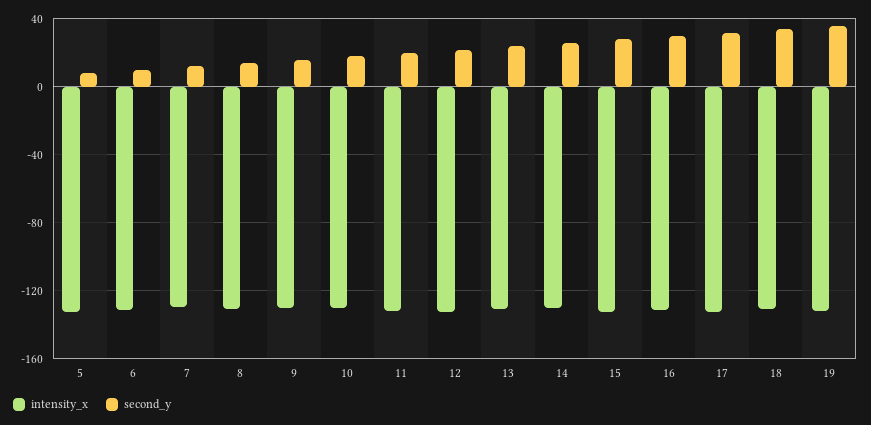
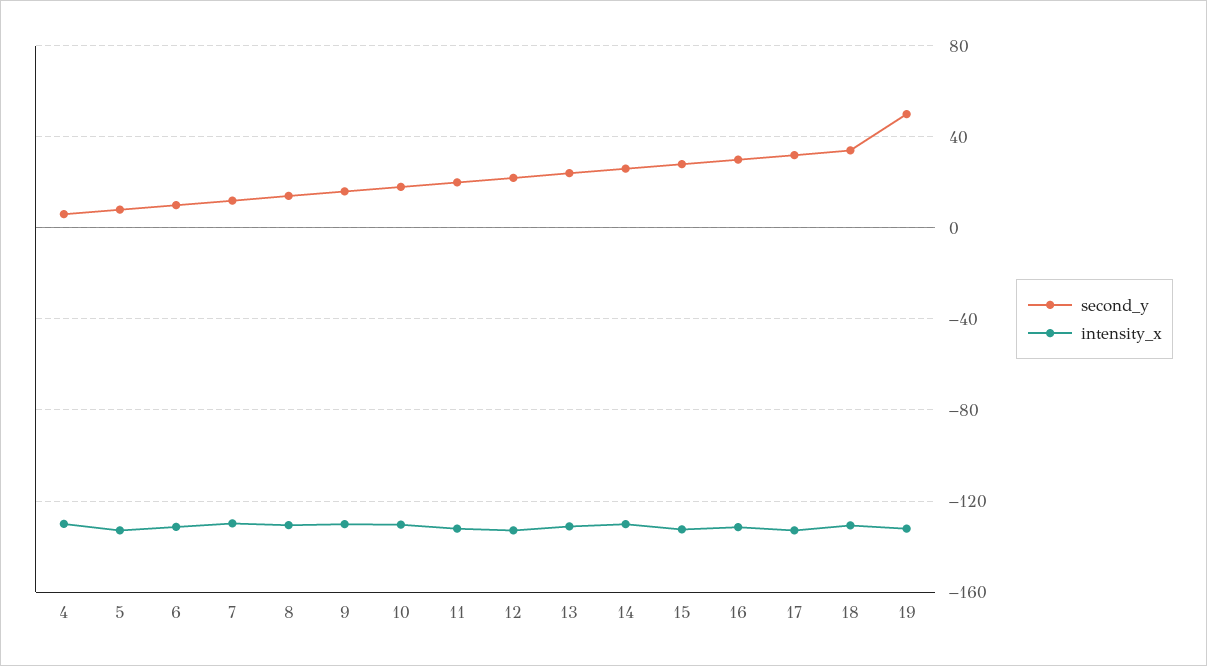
  {
    "intensity_x": {
      "5": -135,
      "6": -130,
      "7": -130,
      "8": -130,
      "9": -130,
      "10": -130,
      "11": -130,
      "12": -135,
      "13": -130,
      "14": -130,
      "15": -130,
      "16": -130,
      "17": -135,
      "18": -130,
-     "19": -130
+     "19": -130,
+     "4": -130
    },
    "second_y": {
      "5": 10,
      "6": 10,
      "7": 10,
      "8": 15,
      "9": 15,
      "10": 20,
      "11": 20,
      "12": 20,
      "13": 25,
      "14": 25,
      "15": 30,
      "16": 30,
      "17": 30,
      "18": 35,
-     "19": 35
+     "19": 50,
+     "4": 5
    }
  }

